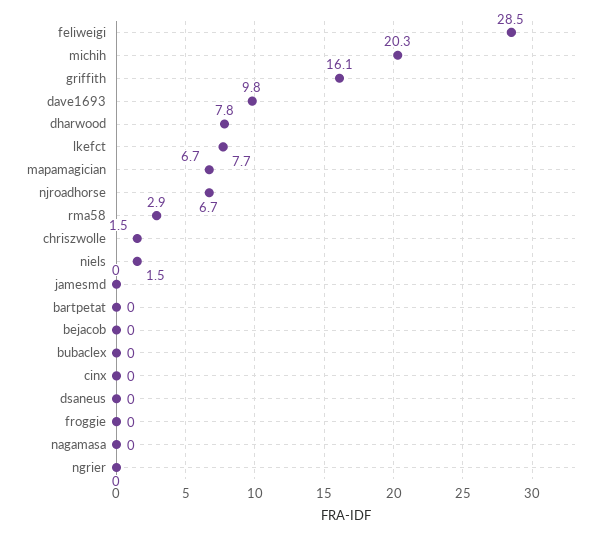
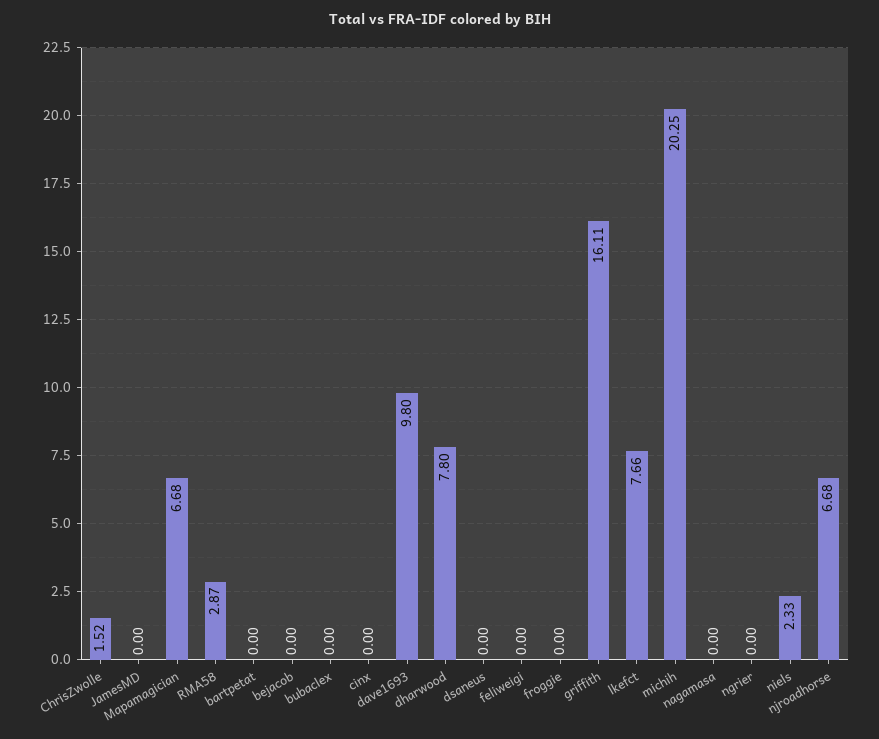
  {
-   "feliweigi": 28.5,
+   "feliweigi": 0,
    "michih": 20.25,
    "griffith": 16.11,
    "dave1693": 9.8,
    "dharwood": 7.8,
    "lkefct": 7.66,
    "mapamagician": 6.68,
    "njroadhorse": 6.68,
    "rma58": 2.87,
    "chriszwolle": 1.52,
-   "niels": 1.5,
+   "niels": 2.33,
    "jamesmd": 0,
    "bartpetat": 0,
    "bejacob": 0,
    "bubaclex": 0,
    "cinx": 0,
    "dsaneus": 0,
    "froggie": 0,
    "nagamasa": 0,
    "ngrier": 0
  }

